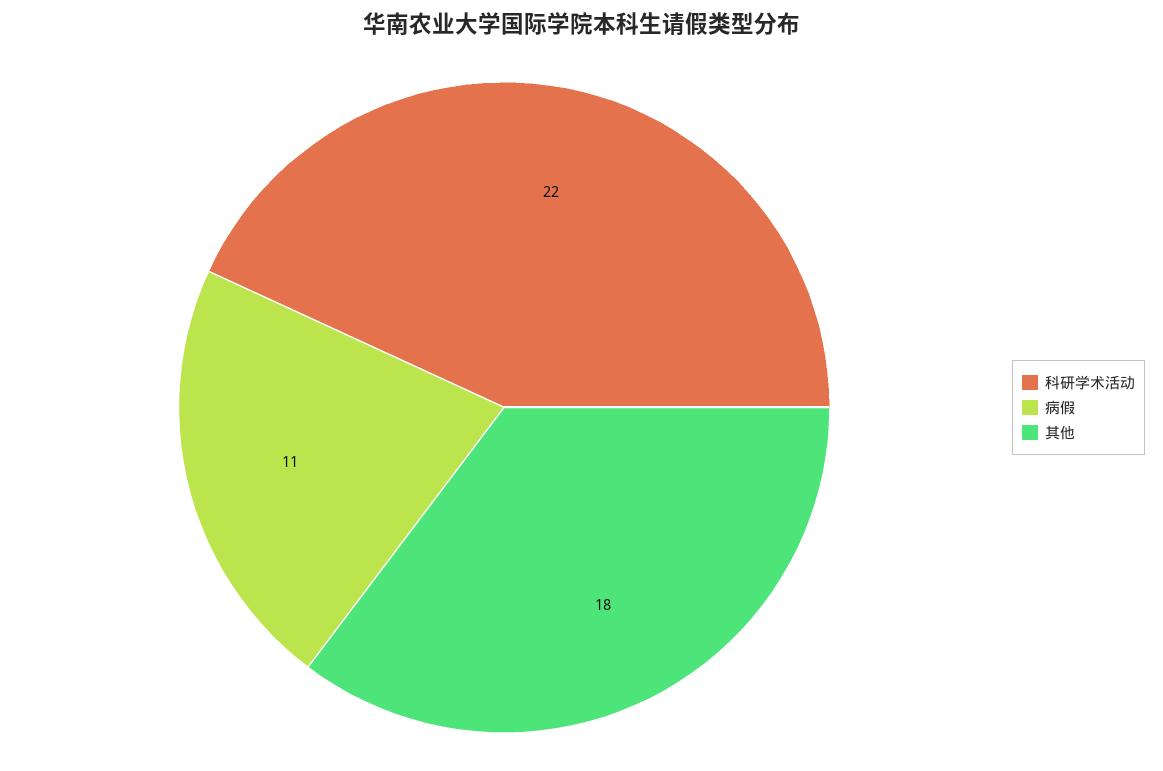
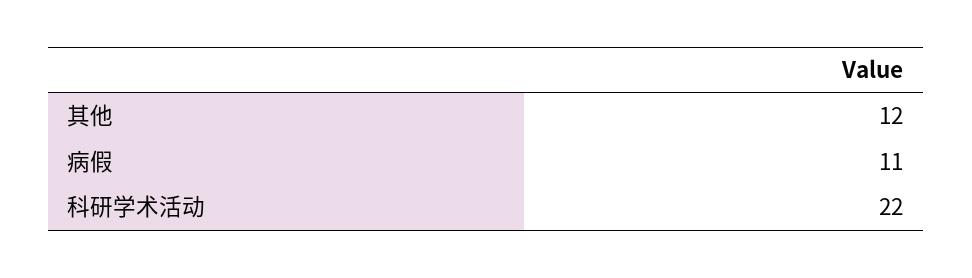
  {
    "科研学术活动": 22,
    "病假": 11,
-   "其他": 18
+   "其他": 12
  }

